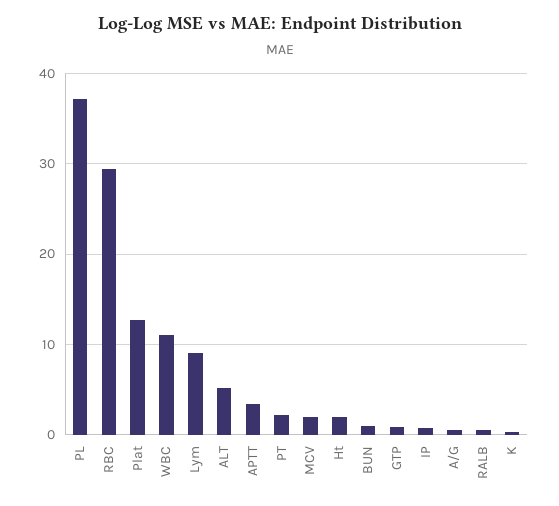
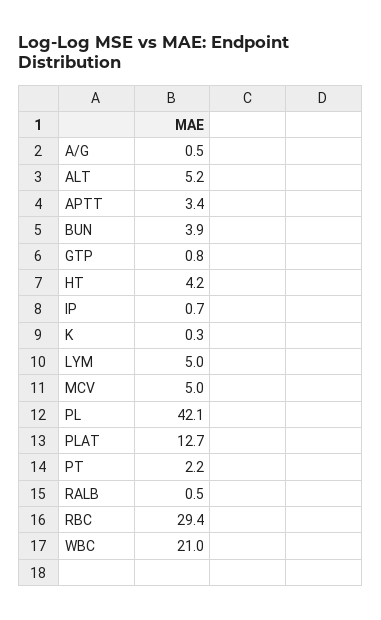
  {
-   "PL": 37,
+   "PL": 42.1,
    "RBC": 29.4,
    "Plat": 12.7,
-   "WBC": 11,
+   "WBC": 21,
-   "Lym": 9,
+   "Lym": 5,
    "ALT": 5.2,
    "APTT": 3.4,
    "PT": 2.2,
-   "MCV": 2,
+   "MCV": 5,
-   "Ht": 2,
+   "Ht": 4.2,
-   "BUN": 1,
+   "BUN": 3.9,
    "GTP": 0.8,
    "IP": 0.7,
    "A/G": 0.5,
    "RALB": 0.5,
    "K": 0.3
  }

